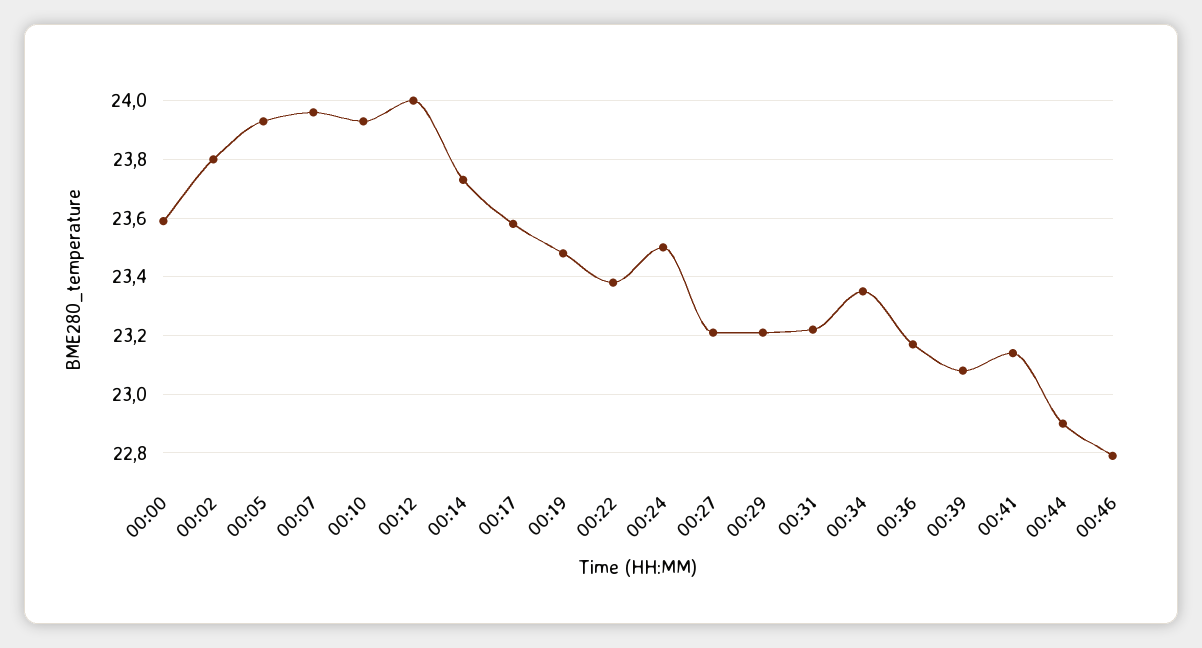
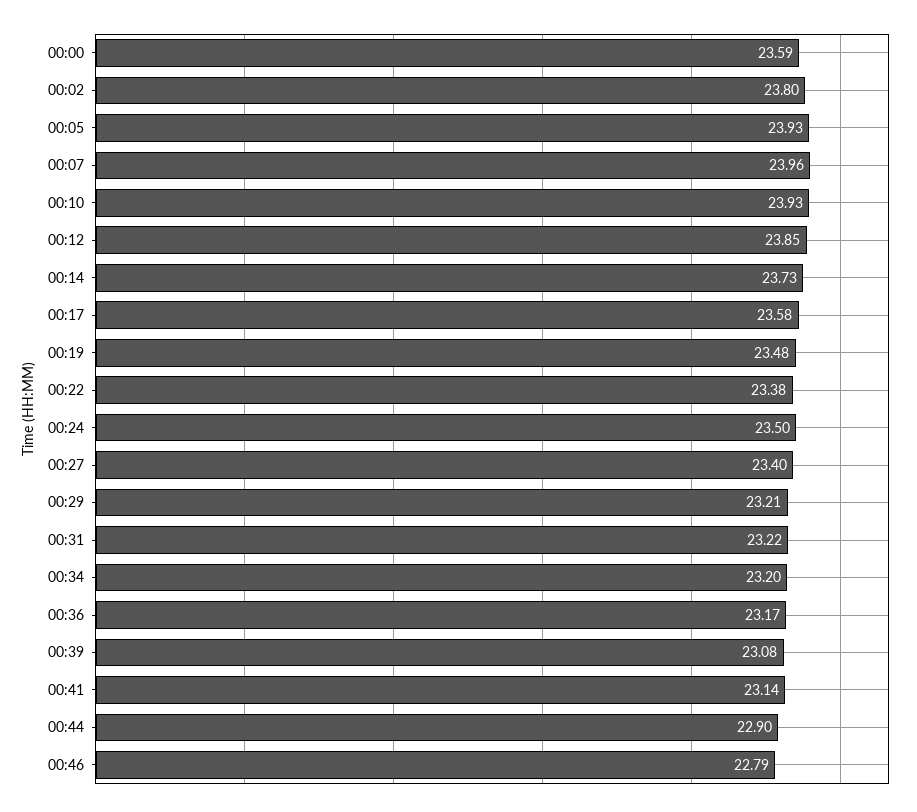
  {
    "00:00": 23.59,
    "00:02": 23.8,
    "00:05": 23.93,
    "00:07": 23.96,
    "00:10": 23.93,
-   "00:12": 24,
+   "00:12": 23.85,
    "00:14": 23.73,
    "00:17": 23.58,
    "00:19": 23.48,
    "00:22": 23.38,
    "00:24": 23.5,
-   "00:27": 23.2,
+   "00:27": 23.4,
    "00:29": 23.21,
    "00:31": 23.22,
-   "00:34": 23.35,
+   "00:34": 23.2,
    "00:36": 23.17,
    "00:39": 23.08,
    "00:41": 23.14,
    "00:44": 22.9,
    "00:46": 22.79
  }

